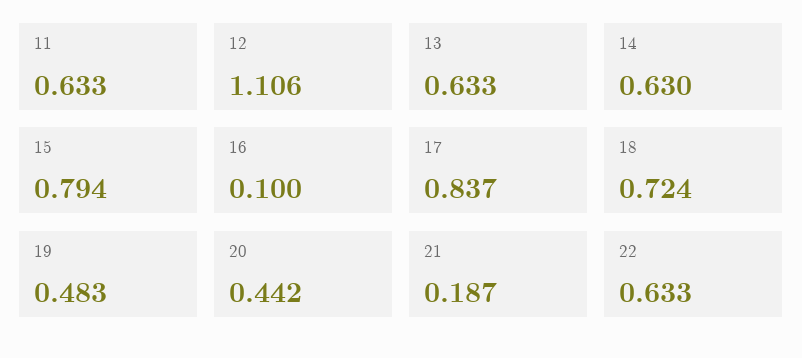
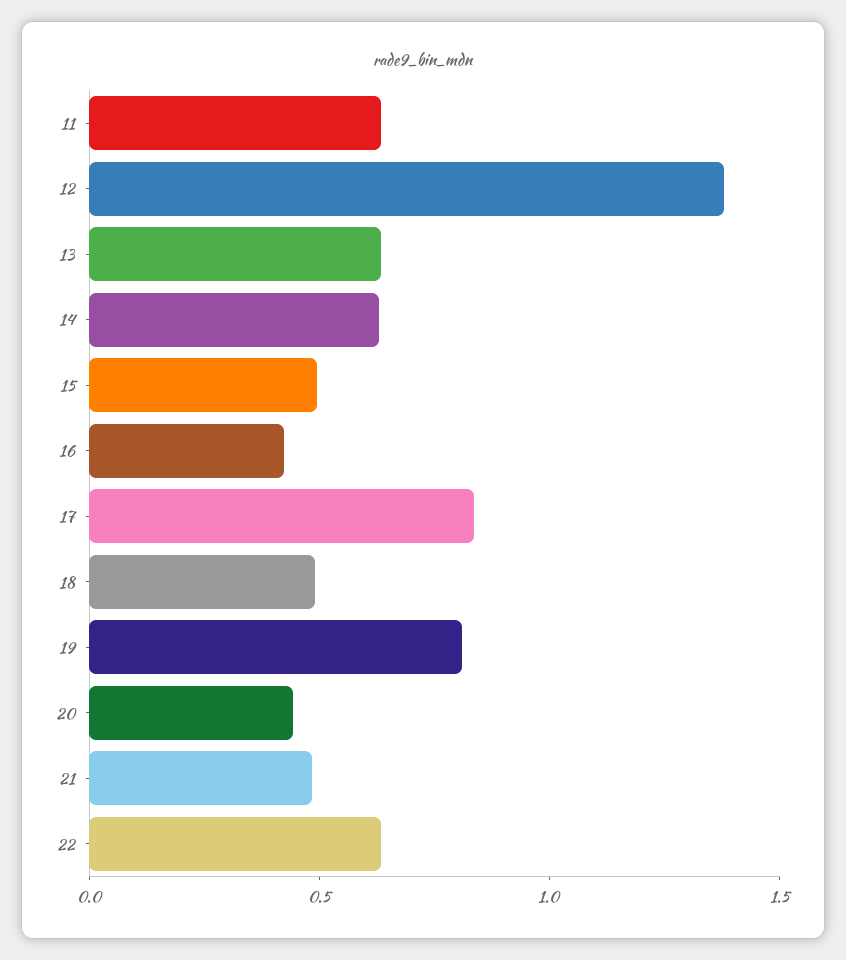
  {
    "11": 0.633,
-   "12": 1.106,
+   "12": 1.4,
    "13": 0.633,
    "14": 0.63,
-   "15": 0.794,
+   "15": 0.5,
-   "16": 0.1,
+   "16": 0.4,
    "17": 0.837,
-   "18": 0.724,
+   "18": 0.5,
-   "19": 0.483,
+   "19": 0.8,
    "20": 0.442,
-   "21": 0.187,
+   "21": 0.5,
    "22": 0.633
  }

